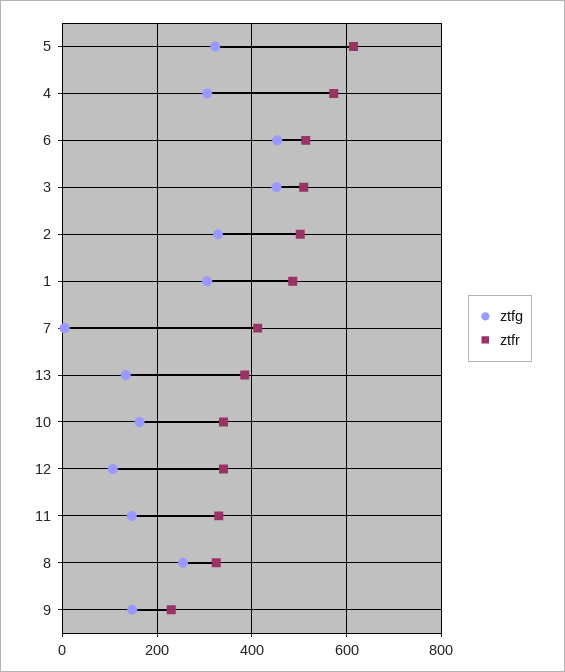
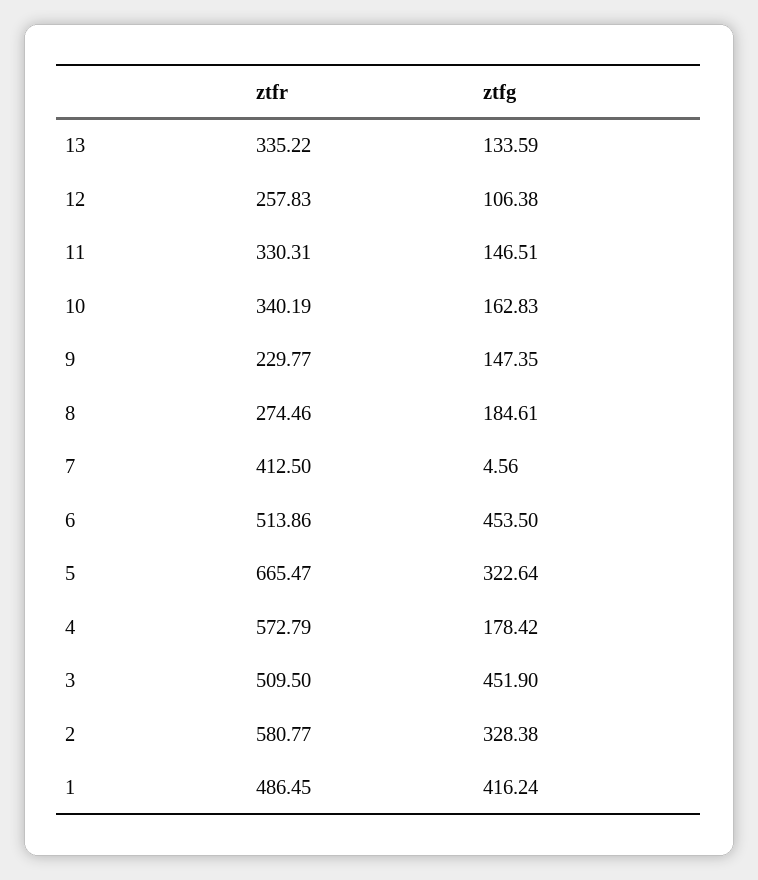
  {
    "ztfg": {
      "5": 322.64,
-     "4": 300,
+     "4": 178.42,
      "6": 453.5,
      "3": 451.9,
      "2": 328.38,
-     "1": 300,
+     "1": 416.24,
      "7": 4.56,
      "13": 133.59,
      "10": 162.83,
      "12": 106.38,
      "11": 146.51,
-     "8": 260,
+     "8": 184.61,
      "9": 147.35
    },
    "ztfr": {
-     "5": 620,
+     "5": 665.47,
      "4": 572.79,
      "6": 513.86,
      "3": 509.5,
-     "2": 500,
+     "2": 580.77,
      "1": 486.45,
      "7": 412.5,
-     "13": 380,
+     "13": 335.22,
      "10": 340.19,
-     "12": 340,
+     "12": 257.83,
      "11": 330.31,
-     "8": 320,
+     "8": 274.46,
      "9": 229.77
    }
  }

